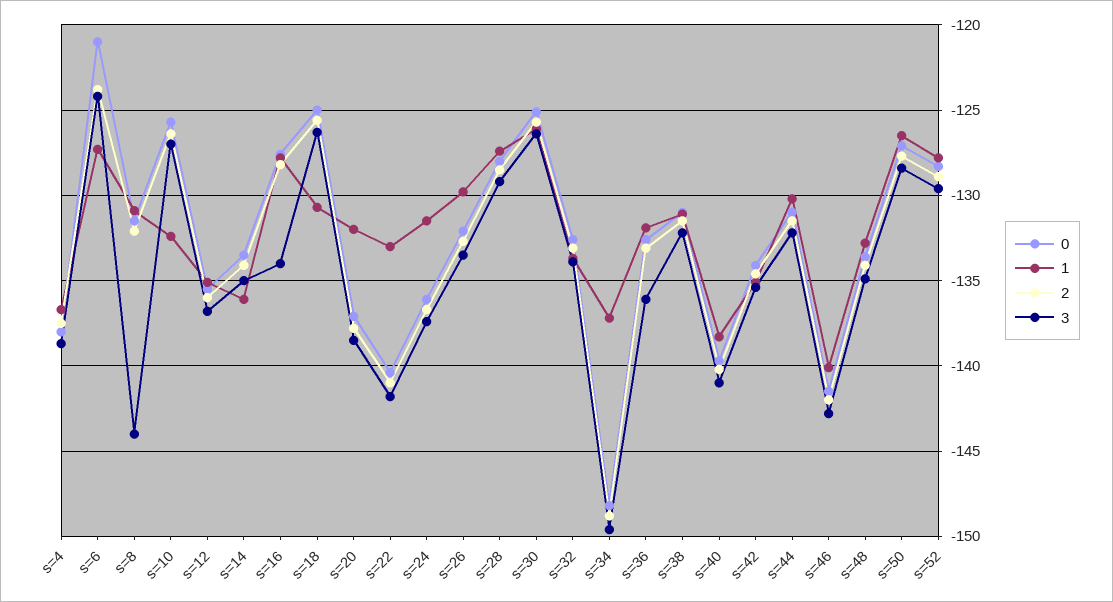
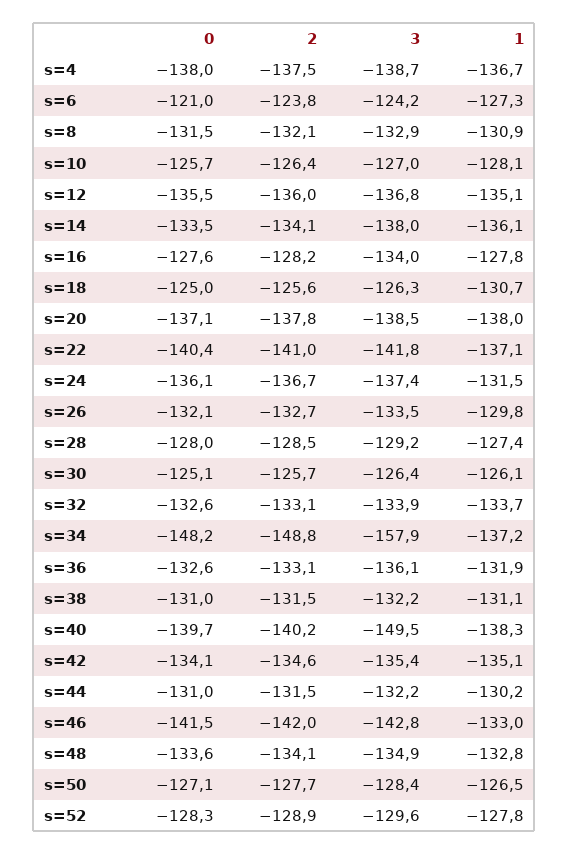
  {
    "0": {
      "s=4": -138,
      "s=6": -121,
      "s=8": -131.5,
      "s=10": -125.7,
      "s=12": -135.5,
      "s=14": -133.5,
      "s=16": -127.6,
      "s=18": -125,
      "s=20": -137.1,
      "s=22": -140.4,
      "s=24": -136.1,
      "s=26": -132.1,
      "s=28": -128,
      "s=30": -125.1,
      "s=32": -132.6,
      "s=34": -148.2,
      "s=36": -132.6,
      "s=38": -131,
      "s=40": -139.7,
      "s=42": -134.1,
      "s=44": -131,
      "s=46": -141.5,
      "s=48": -133.6,
      "s=50": -127.1,
      "s=52": -128.3
    },
    "1": {
      "s=4": -136.7,
      "s=6": -127.3,
      "s=8": -130.9,
-     "s=10": -132.5,
+     "s=10": -128.1,
      "s=12": -135.1,
      "s=14": -136.1,
      "s=16": -127.8,
      "s=18": -130.7,
-     "s=20": -132,
+     "s=20": -138,
-     "s=22": -133,
+     "s=22": -137.1,
      "s=24": -131.5,
      "s=26": -129.8,
      "s=28": -127.4,
      "s=30": -126.1,
      "s=32": -133.7,
      "s=34": -137.2,
      "s=36": -131.9,
      "s=38": -131.1,
      "s=40": -138.3,
      "s=42": -135.1,
      "s=44": -130.2,
-     "s=46": -140,
+     "s=46": -133,
      "s=48": -132.8,
      "s=50": -126.5,
      "s=52": -127.8
    },
    "2": {
      "s=4": -137.5,
      "s=6": -123.8,
      "s=8": -132.1,
      "s=10": -126.4,
      "s=12": -136,
      "s=14": -134.1,
      "s=16": -128.2,
      "s=18": -125.6,
      "s=20": -137.8,
      "s=22": -141,
      "s=24": -136.7,
      "s=26": -132.7,
      "s=28": -128.5,
      "s=30": -125.7,
      "s=32": -133.1,
      "s=34": -148.8,
      "s=36": -133.1,
      "s=38": -131.5,
      "s=40": -140.2,
      "s=42": -134.6,
      "s=44": -131.5,
      "s=46": -142,
      "s=48": -134.1,
      "s=50": -127.7,
      "s=52": -128.9
    },
    "3": {
      "s=4": -138.7,
      "s=6": -124.2,
-     "s=8": -144,
+     "s=8": -132.9,
      "s=10": -127,
      "s=12": -136.8,
-     "s=14": -135,
+     "s=14": -138,
      "s=16": -134,
      "s=18": -126.3,
      "s=20": -138.5,
      "s=22": -141.8,
      "s=24": -137.4,
      "s=26": -133.5,
      "s=28": -129.2,
      "s=30": -126.4,
      "s=32": -133.9,
-     "s=34": -149.5,
+     "s=34": -157.9,
      "s=36": -136.1,
      "s=38": -132.2,
-     "s=40": -141,
+     "s=40": -149.5,
      "s=42": -135.4,
      "s=44": -132.2,
      "s=46": -142.8,
      "s=48": -134.9,
      "s=50": -128.4,
      "s=52": -129.6
    }
  }

